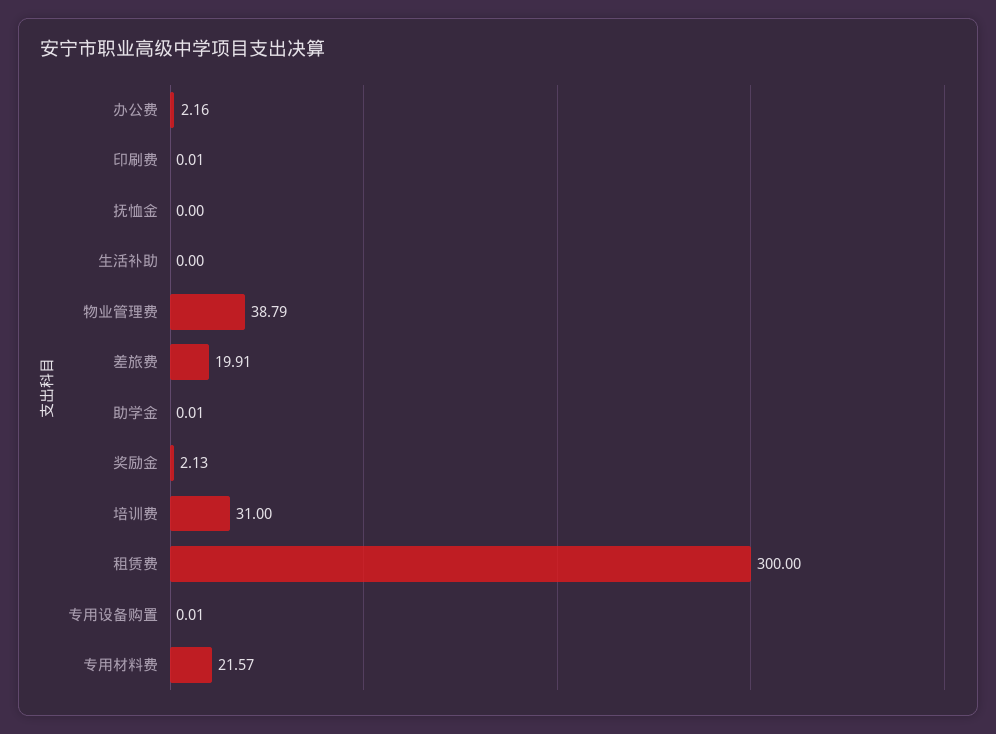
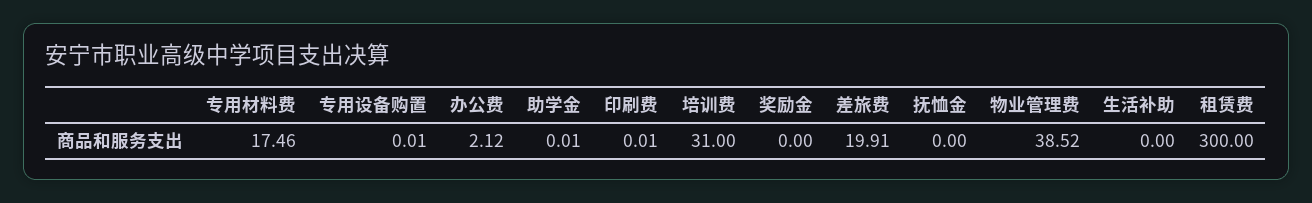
  {
-   "办公费": 2.16,
+   "办公费": 2.12,
    "印刷费": 0.01,
    "抚恤金": 0,
    "生活补助": 0,
-   "物业管理费": 38.79,
+   "物业管理费": 38.52,
    "差旅费": 19.91,
    "助学金": 0.01,
-   "奖励金": 2.13,
+   "奖励金": 0,
    "培训费": 31,
    "租赁费": 300,
    "专用设备购置": 0.01,
-   "专用材料费": 21.57
+   "专用材料费": 17.46
  }

